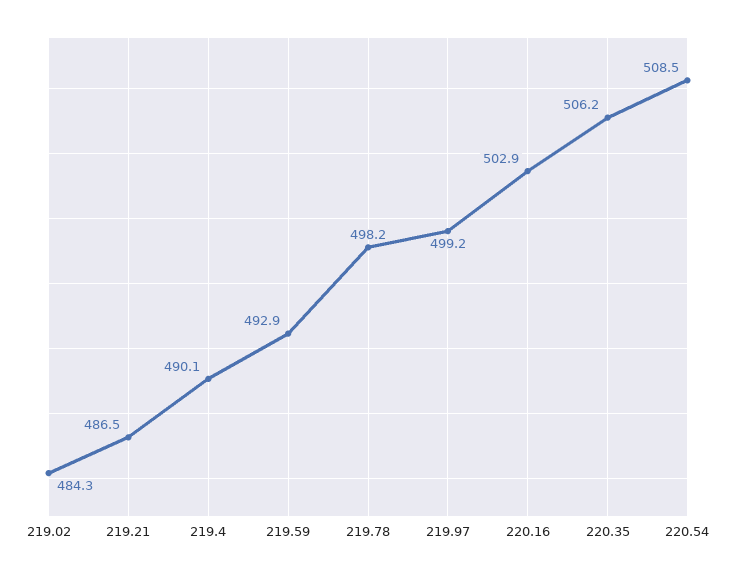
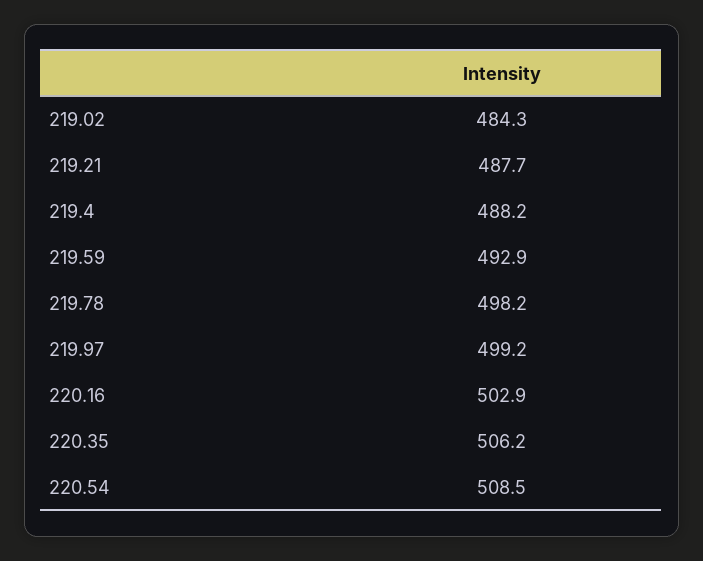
  {
    "219.02": 484.3,
-   "219.21": 486.5,
+   "219.21": 487.7,
-   "219.4": 490.1,
+   "219.4": 488.2,
    "219.59": 492.9,
    "219.78": 498.2,
    "219.97": 499.2,
    "220.16": 502.9,
    "220.35": 506.2,
    "220.54": 508.5
  }

